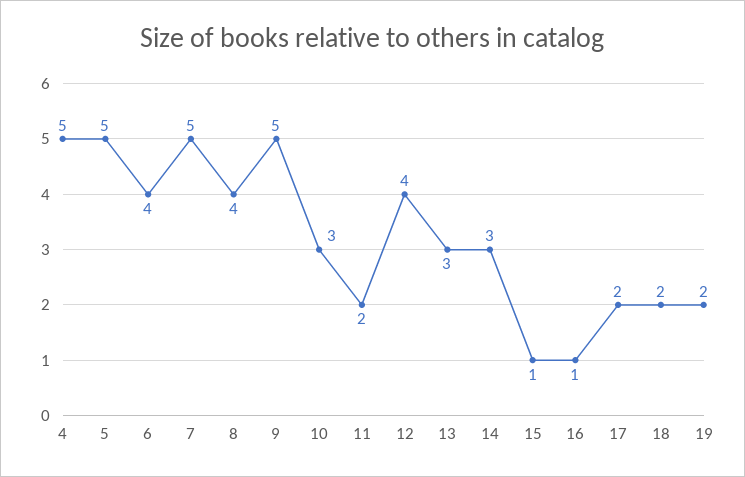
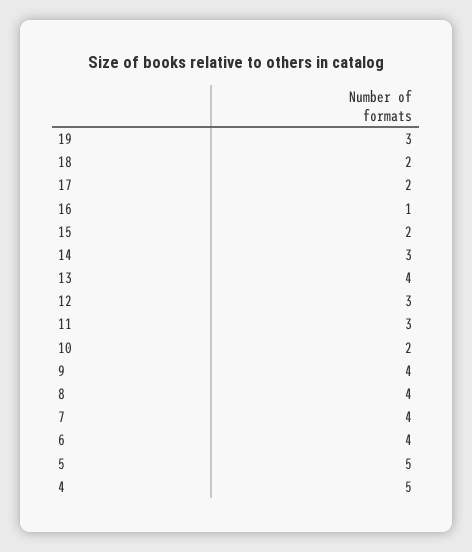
  {
    "4": 5,
    "5": 5,
    "6": 4,
-   "7": 5,
+   "7": 4,
    "8": 4,
-   "9": 5,
+   "9": 4,
-   "10": 3,
+   "10": 2,
-   "11": 2,
+   "11": 3,
-   "12": 4,
+   "12": 3,
-   "13": 3,
+   "13": 4,
    "14": 3,
-   "15": 1,
+   "15": 2,
    "16": 1,
    "17": 2,
    "18": 2,
-   "19": 2
+   "19": 3
  }

